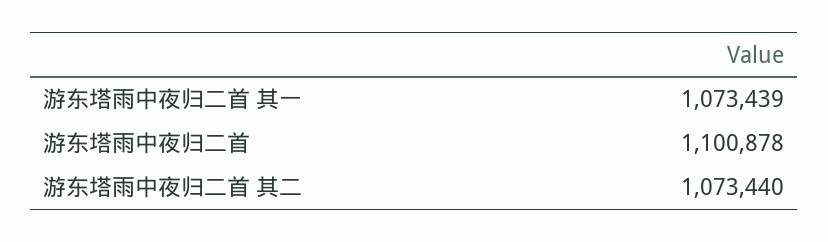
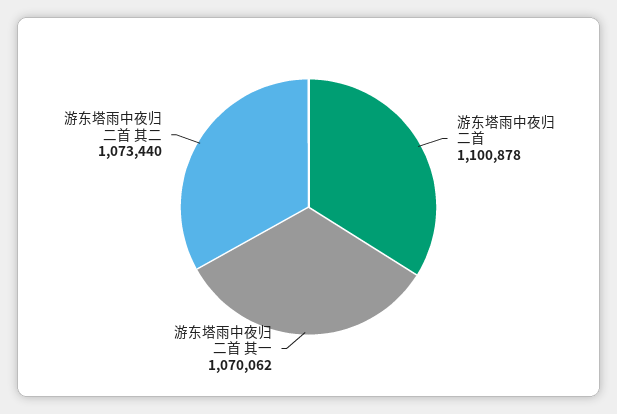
  {
-   "游东塔雨中夜归二首 其一": 1073439,
+   "游东塔雨中夜归二首 其一": 1070062,
    "游东塔雨中夜归二首": 1100878,
    "游东塔雨中夜归二首 其二": 1073440
  }

